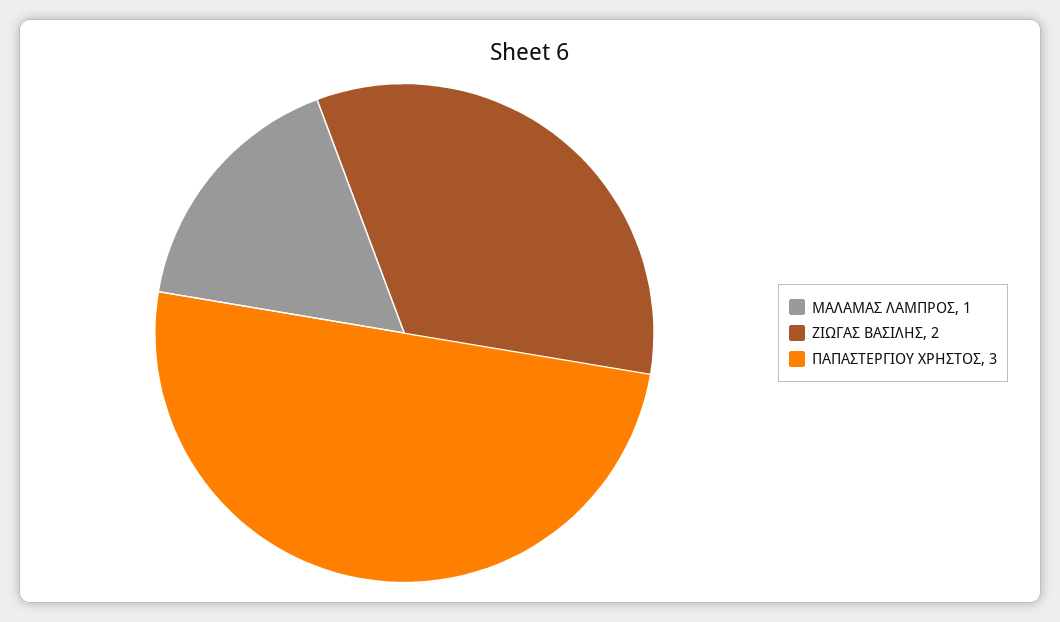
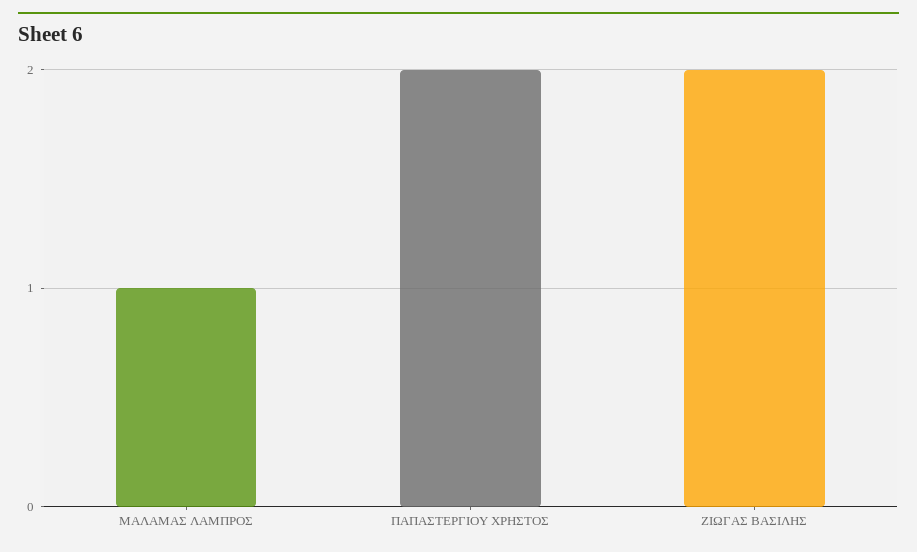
  {
    "ΜΑΛΑΜΑΣ ΛΑΜΠΡΟΣ": 1,
    "ΖΙΩΓΑΣ ΒΑΣΙΛΗΣ": 2,
-   "ΠΑΠΑΣΤΕΡΓΙΟΥ ΧΡΗΣΤΟΣ": 3
+   "ΠΑΠΑΣΤΕΡΓΙΟΥ ΧΡΗΣΤΟΣ": 2
  }

